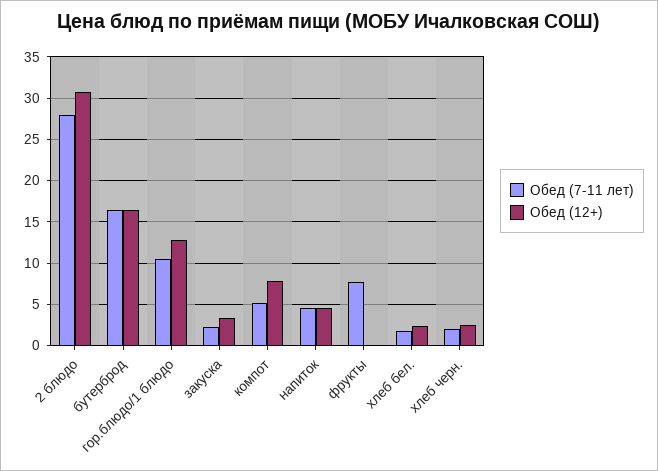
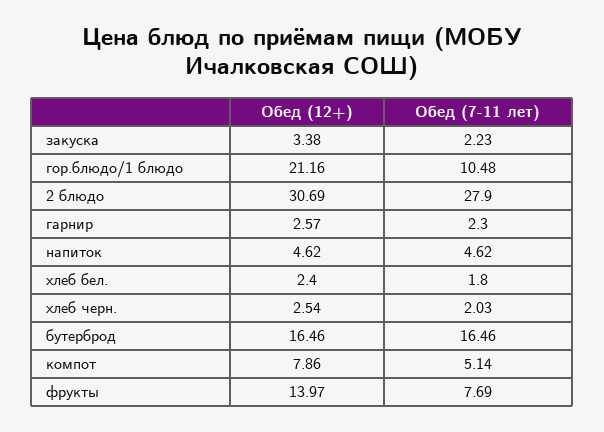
  {
    "Обед (7-11 лет)": {
      "2 блюдо": 27.9,
      "бутерброд": 16.46,
      "гор.блюдо/1 блюдо": 10.48,
      "закуска": 2.23,
      "компот": 5.14,
      "напиток": 4.62,
      "фрукты": 7.69,
      "хлеб бел.": 1.8,
-     "хлеб черн.": 2.03
+     "хлеб черн.": 2.03,
+     "гарнир": 2.3
    },
    "Обед (12+)": {
      "2 блюдо": 30.69,
      "бутерброд": 16.46,
-     "гор.блюдо/1 блюдо": 13,
+     "гор.блюдо/1 блюдо": 21.16,
      "закуска": 3.38,
      "компот": 7.86,
      "напиток": 4.62,
-     "фрукты": 0,
+     "фрукты": 13.97,
      "хлеб бел.": 2.4,
-     "хлеб черн.": 2.54
+     "хлеб черн.": 2.54,
+     "гарнир": 2.57
    }
  }

